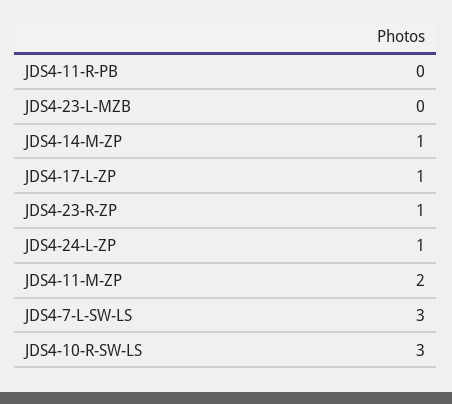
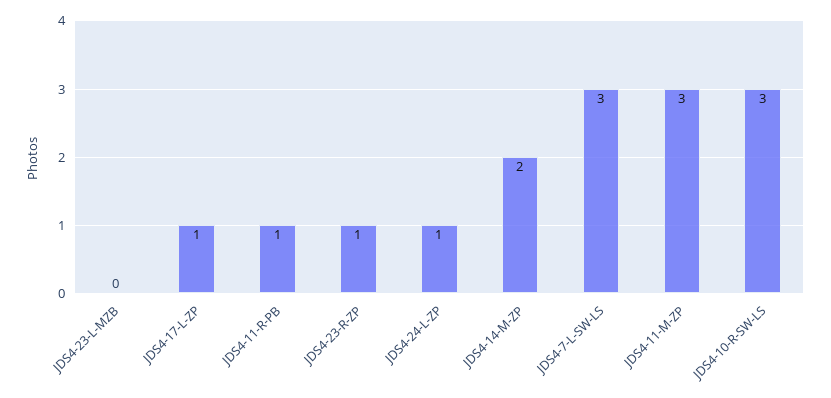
  {
-   "JDS4-11-R-PB": 0,
+   "JDS4-11-R-PB": 1,
    "JDS4-23-L-MZB": 0,
-   "JDS4-14-M-ZP": 1,
+   "JDS4-14-M-ZP": 2,
    "JDS4-17-L-ZP": 1,
    "JDS4-23-R-ZP": 1,
    "JDS4-24-L-ZP": 1,
-   "JDS4-11-M-ZP": 2,
+   "JDS4-11-M-ZP": 3,
    "JDS4-7-L-SW-LS": 3,
    "JDS4-10-R-SW-LS": 3
  }

